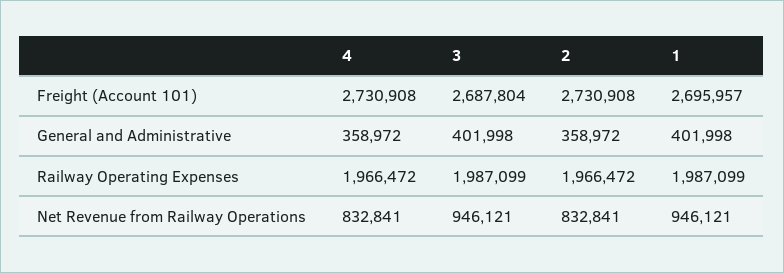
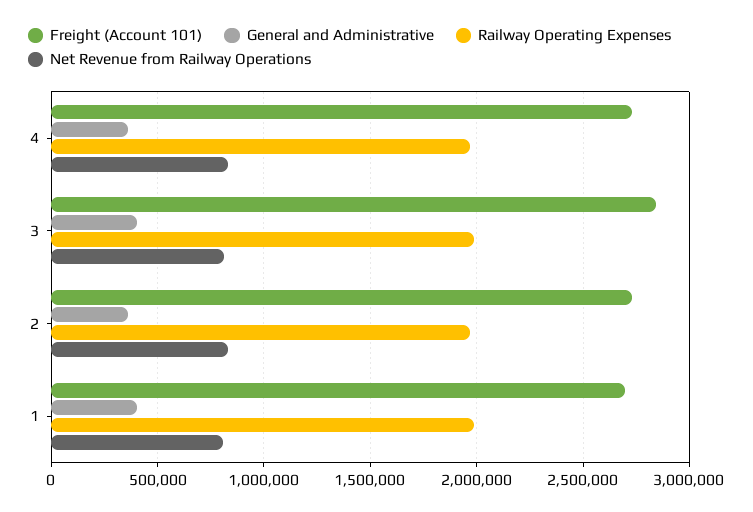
  {
    "Freight (Account 101)": {
      "4": 2730908,
-     "3": 2687804,
+     "3": 2850000,
      "2": 2730908,
      "1": 2695957
    },
    "General and Administrative": {
      "4": 358972,
      "3": 401998,
      "2": 358972,
      "1": 401998
    },
    "Railway Operating Expenses": {
      "4": 1966472,
      "3": 1987099,
      "2": 1966472,
      "1": 1987099
    },
    "Net Revenue from Railway Operations": {
      "4": 832841,
-     "3": 946121,
+     "3": 800000,
      "2": 832841,
-     "1": 946121
+     "1": 800000
    }
  }

